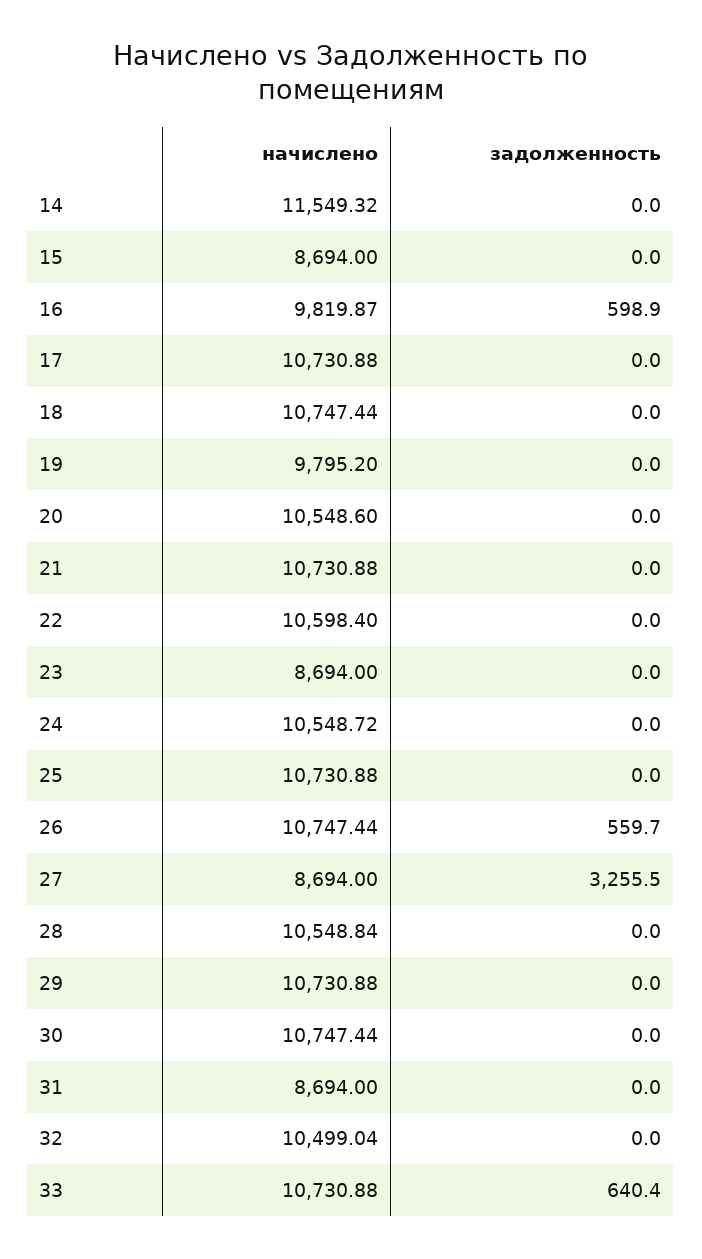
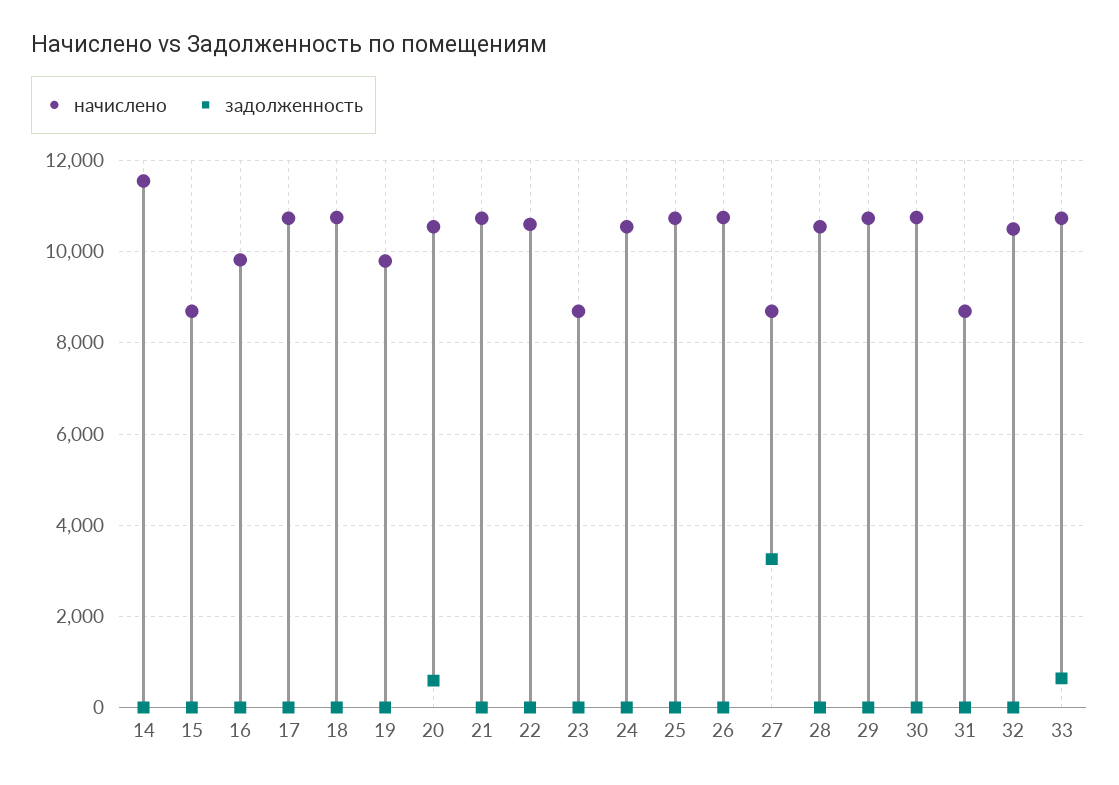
  {
    "начислено": {
      "14": 11549.32,
      "15": 8694,
      "16": 9819.87,
      "17": 10730.88,
      "18": 10747.44,
      "19": 9795.2,
      "20": 10548.6,
      "21": 10730.88,
      "22": 10598.4,
      "23": 8694,
      "24": 10548.72,
      "25": 10730.88,
      "26": 10747.44,
      "27": 8694,
      "28": 10548.84,
      "29": 10730.88,
      "30": 10747.44,
      "31": 8694,
      "32": 10499.04,
      "33": 10730.88
    },
    "задолженность": {
      "14": 0,
      "15": 0,
-     "16": 598.9,
+     "16": 0,
      "17": 0,
      "18": 0,
      "19": 0,
-     "20": 0,
+     "20": 600,
      "21": 0,
      "22": 0,
      "23": 0,
      "24": 0,
      "25": 0,
-     "26": 559.7,
+     "26": 0,
      "27": 3255.5,
      "28": 0,
      "29": 0,
      "30": 0,
      "31": 0,
      "32": 0,
      "33": 640.4
    }
  }

